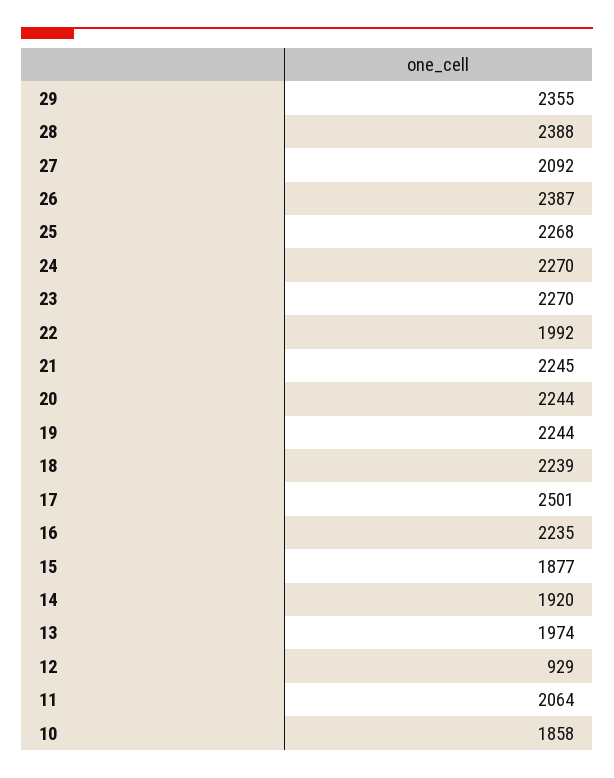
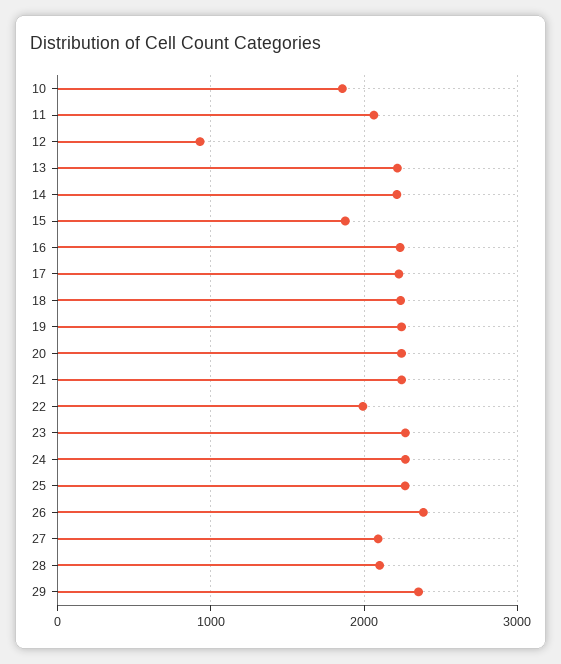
  {
    "29": 2355,
-   "28": 2388,
+   "28": 2100,
    "27": 2092,
    "26": 2387,
    "25": 2268,
    "24": 2270,
    "23": 2270,
    "22": 1992,
    "21": 2245,
    "20": 2244,
    "19": 2244,
    "18": 2239,
-   "17": 2501,
+   "17": 2200,
    "16": 2235,
    "15": 1877,
-   "14": 1920,
+   "14": 2200,
-   "13": 1974,
+   "13": 2200,
    "12": 929,
    "11": 2064,
    "10": 1858
  }

